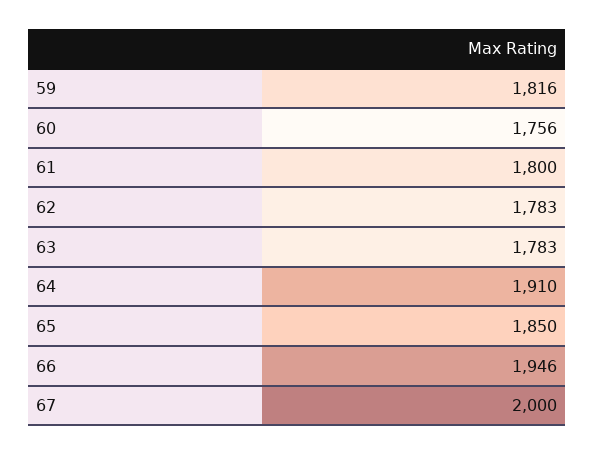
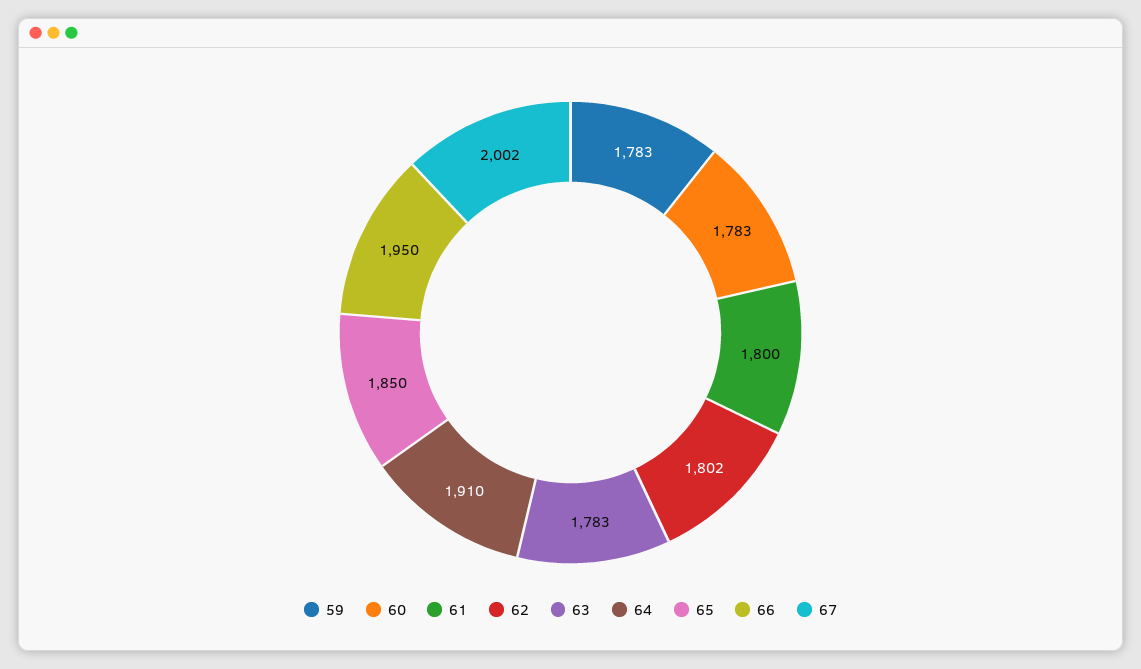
  {
-   "59": 1816,
+   "59": 1783,
-   "60": 1756,
+   "60": 1783,
    "61": 1800,
-   "62": 1783,
+   "62": 1802,
    "63": 1783,
    "64": 1910,
    "65": 1850,
-   "66": 1946,
+   "66": 1950,
-   "67": 2000
+   "67": 2002
  }

